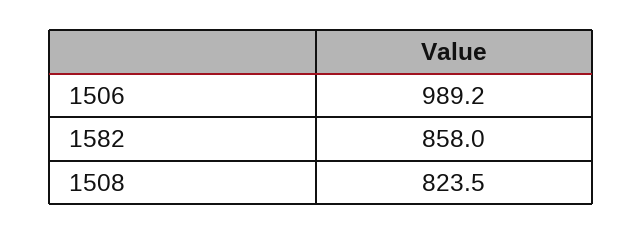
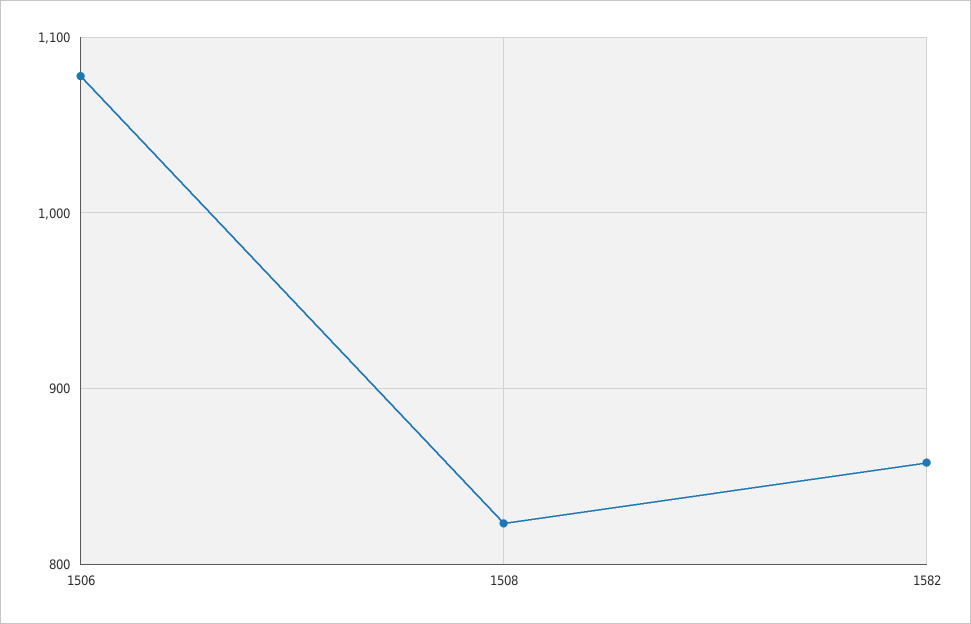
  {
-   "1506": 989.2,
+   "1506": 1080,
    "1582": 858,
    "1508": 823.5
  }

